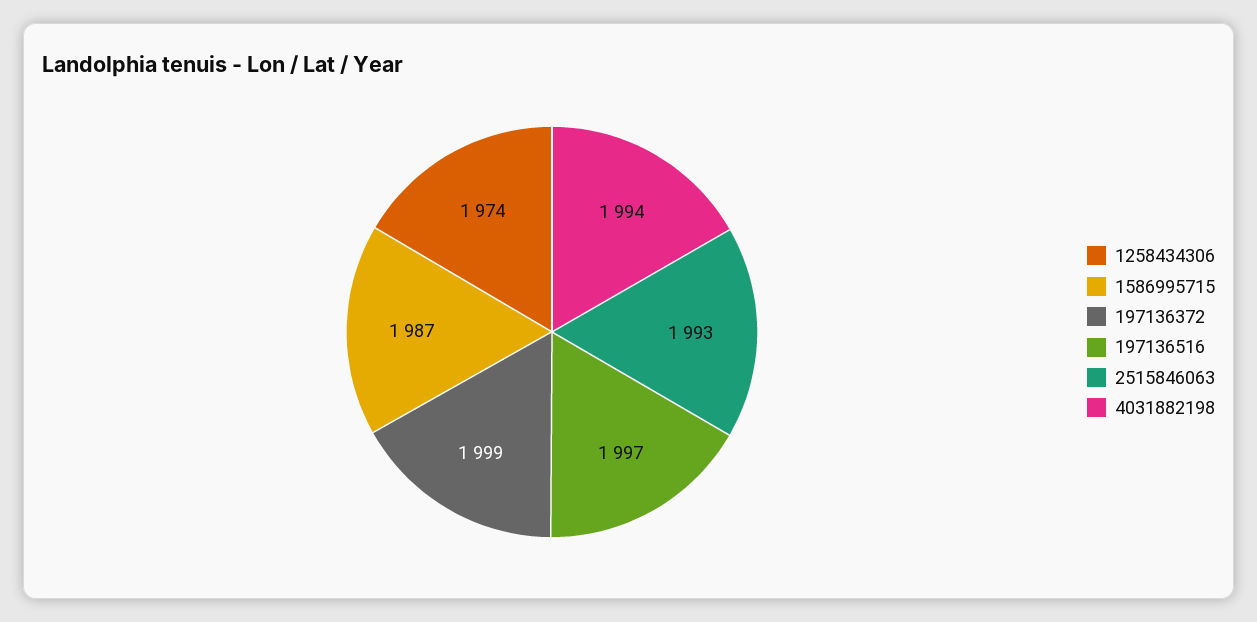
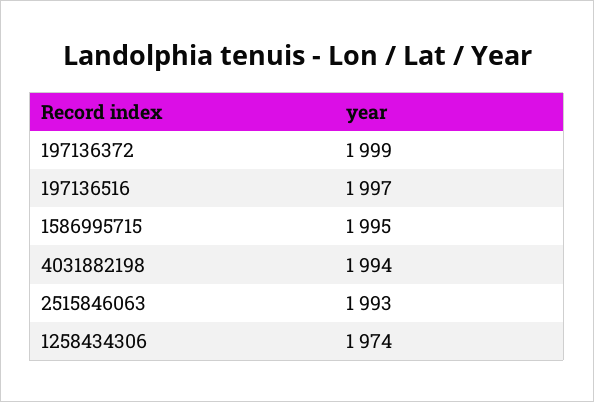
  {
    "1258434306": 1974,
-   "1586995715": 1987,
+   "1586995715": 1995,
    "197136372": 1999,
    "197136516": 1997,
    "2515846063": 1993,
    "4031882198": 1994
  }

